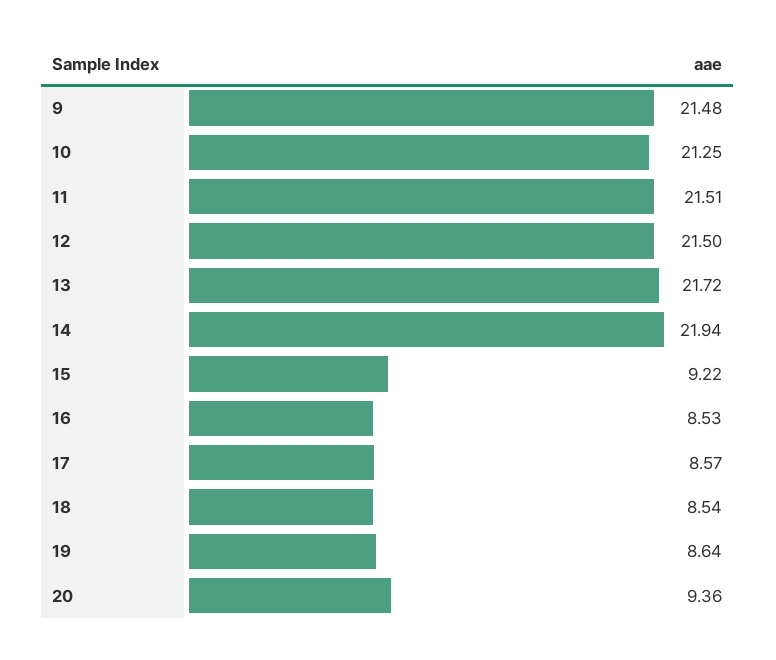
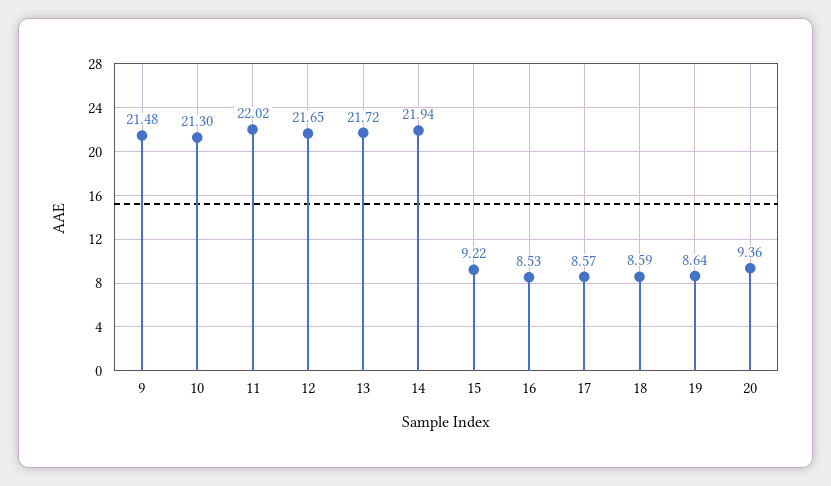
  {
    "9": 21.48,
-   "10": 21.25,
+   "10": 21.3,
-   "11": 21.51,
+   "11": 22.02,
-   "12": 21.5,
+   "12": 21.65,
    "13": 21.72,
    "14": 21.94,
    "15": 9.22,
    "16": 8.53,
    "17": 8.57,
-   "18": 8.54,
+   "18": 8.59,
    "19": 8.64,
    "20": 9.36
  }

